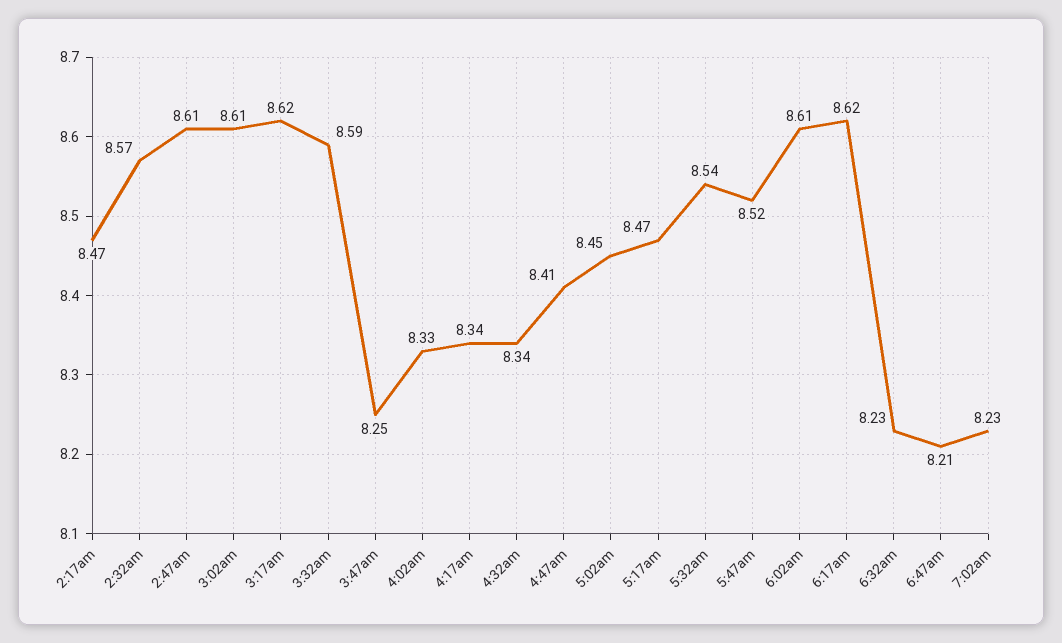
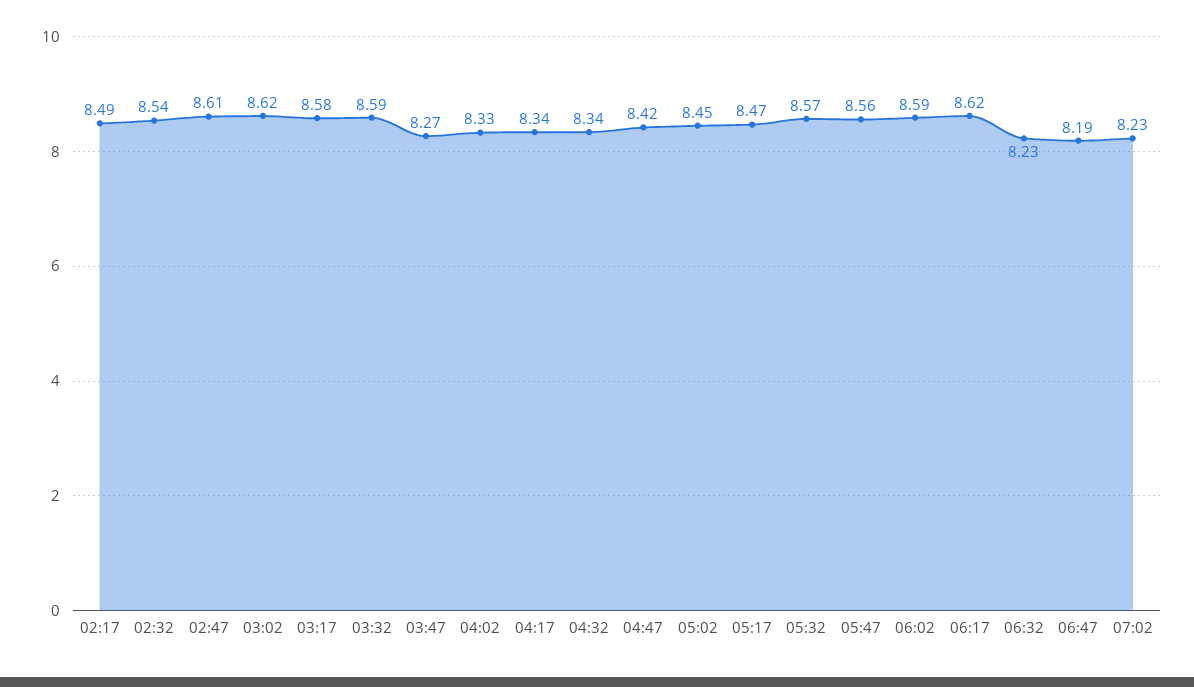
  {
-   "2:17am": 8.47,
+   "2:17am": 8.49,
-   "2:32am": 8.57,
+   "2:32am": 8.54,
    "2:47am": 8.61,
-   "3:02am": 8.61,
+   "3:02am": 8.62,
-   "3:17am": 8.62,
+   "3:17am": 8.58,
    "3:32am": 8.59,
-   "3:47am": 8.25,
+   "3:47am": 8.27,
    "4:02am": 8.33,
    "4:17am": 8.34,
    "4:32am": 8.34,
-   "4:47am": 8.41,
+   "4:47am": 8.42,
    "5:02am": 8.45,
    "5:17am": 8.47,
-   "5:32am": 8.54,
+   "5:32am": 8.57,
-   "5:47am": 8.52,
+   "5:47am": 8.56,
-   "6:02am": 8.61,
+   "6:02am": 8.59,
    "6:17am": 8.62,
    "6:32am": 8.23,
-   "6:47am": 8.21,
+   "6:47am": 8.19,
    "7:02am": 8.23
  }

